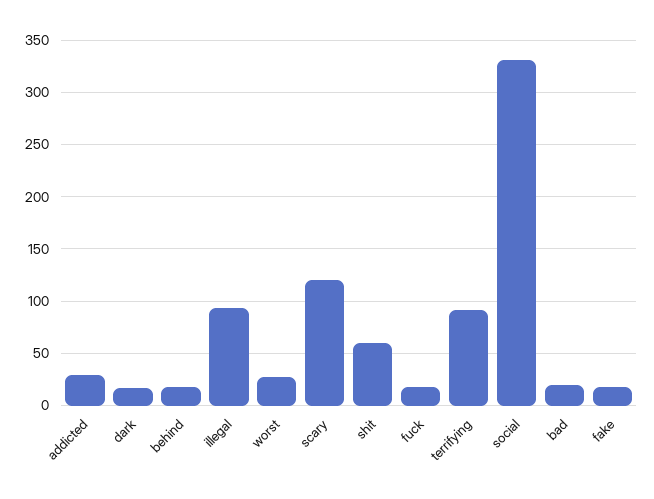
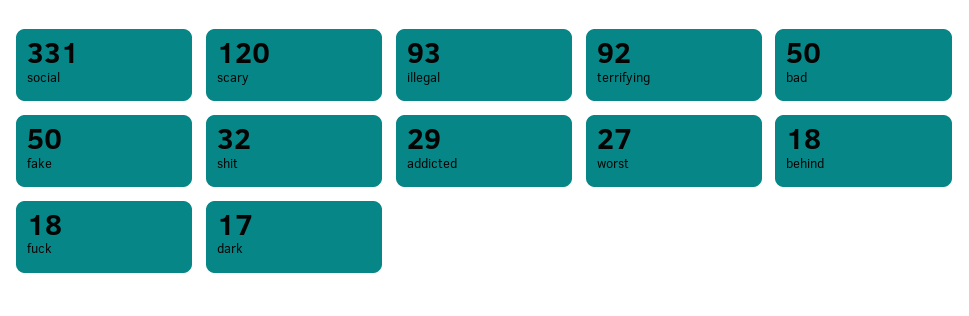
  {
    "addicted": 29,
    "dark": 17,
    "behind": 18,
    "illegal": 93,
    "worst": 27,
    "scary": 120,
-   "shit": 60,
+   "shit": 32,
    "fuck": 18,
    "terrifying": 92,
    "social": 331,
-   "bad": 20,
+   "bad": 50,
-   "fake": 20
+   "fake": 50
  }

